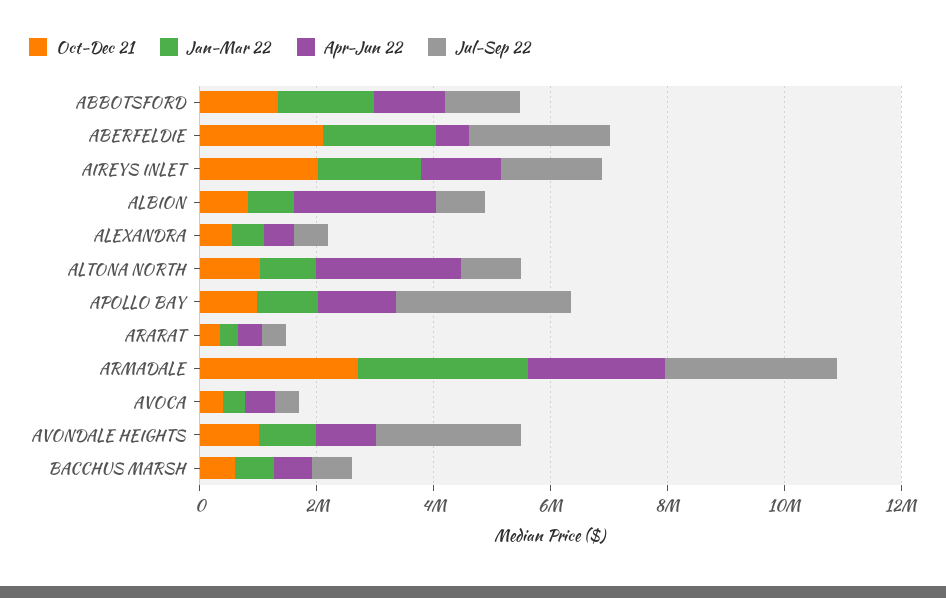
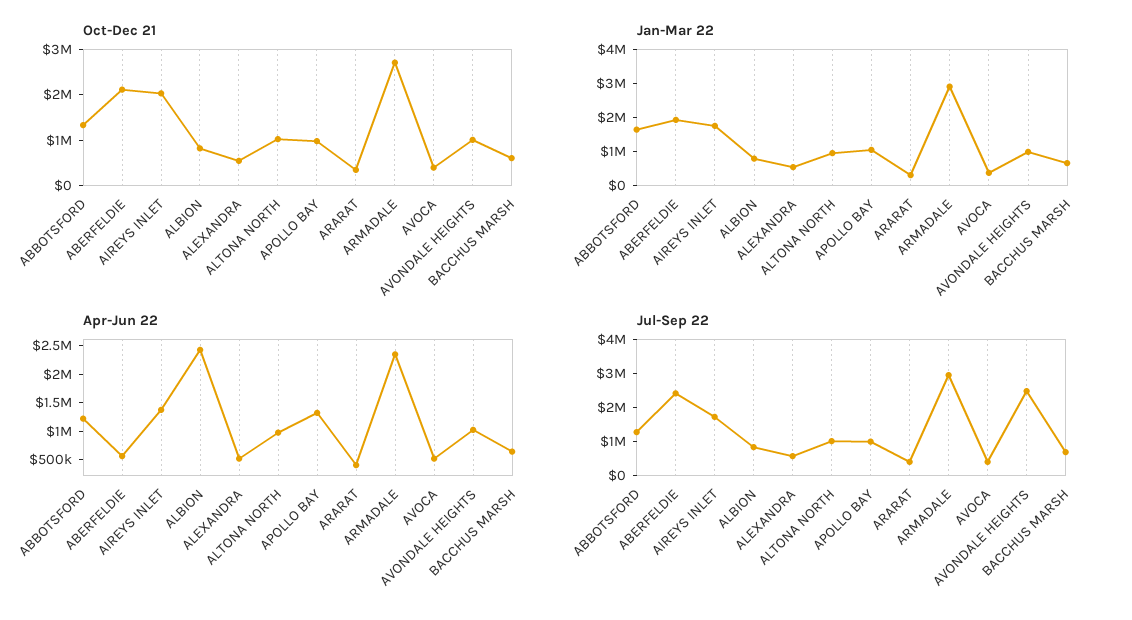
  {
    "Oct-Dec 21": {
      "ABBOTSFORD": 1400000,
      "ABERFELDIE": 2200000,
      "AIREYS INLET": 2000000,
      "ALBION": 800000,
      "ALEXANDRA": 600000,
      "ALTONA NORTH": 1000000,
      "APOLLO BAY": 1000000,
      "ARARAT": 400000,
      "ARMADALE": 2800000,
      "AVOCA": 400000,
      "AVONDALE HEIGHTS": 1000000,
      "BACCHUS MARSH": 600000
    },
    "Jan-Mar 22": {
      "ABBOTSFORD": 1750000,
      "ABERFELDIE": 2000000,
      "AIREYS INLET": 1750000,
      "ALBION": 750000,
      "ALEXANDRA": 500000,
      "ALTONA NORTH": 1000000,
      "APOLLO BAY": 1000000,
      "ARARAT": 250000,
      "ARMADALE": 3000000,
      "AVOCA": 500000,
      "AVONDALE HEIGHTS": 1000000,
      "BACCHUS MARSH": 750000
    },
    "Apr-Jun 22": {
      "ABBOTSFORD": 1250000,
      "ABERFELDIE": 500000,
      "AIREYS INLET": 1500000,
      "ALBION": 2500000,
      "ALEXANDRA": 500000,
-     "ALTONA NORTH": 2500000,
+     "ALTONA NORTH": 1000000,
      "APOLLO BAY": 1250000,
      "ARARAT": 500000,
      "ARMADALE": 2250000,
      "AVOCA": 500000,
      "AVONDALE HEIGHTS": 1000000,
      "BACCHUS MARSH": 750000
    },
    "Jul-Sep 22": {
      "ABBOTSFORD": 1250000,
      "ABERFELDIE": 2500000,
      "AIREYS INLET": 1750000,
      "ALBION": 750000,
      "ALEXANDRA": 500000,
      "ALTONA NORTH": 1000000,
-     "APOLLO BAY": 3000000,
+     "APOLLO BAY": 1000000,
      "ARARAT": 500000,
      "ARMADALE": 3000000,
      "AVOCA": 500000,
      "AVONDALE HEIGHTS": 2500000,
      "BACCHUS MARSH": 750000
    }
  }

